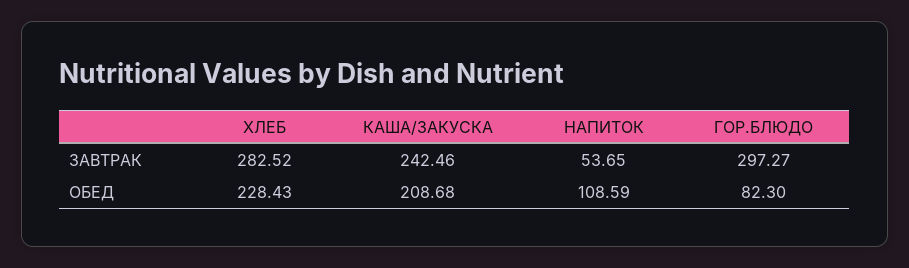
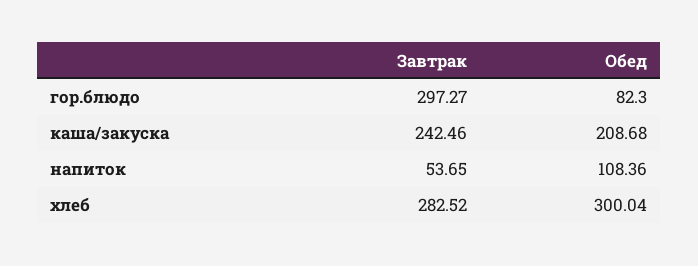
  {
    "ХЛЕБ": {
      "ЗАВТРАК": 282.52,
-     "ОБЕД": 228.43
+     "ОБЕД": 300.04
    },
    "КАША/ЗАКУСКА": {
      "ЗАВТРАК": 242.46,
      "ОБЕД": 208.68
    },
    "НАПИТОК": {
      "ЗАВТРАК": 53.65,
-     "ОБЕД": 108.59
+     "ОБЕД": 108.36
    },
    "ГОР.БЛЮДО": {
      "ЗАВТРАК": 297.27,
      "ОБЕД": 82.3
    }
  }

